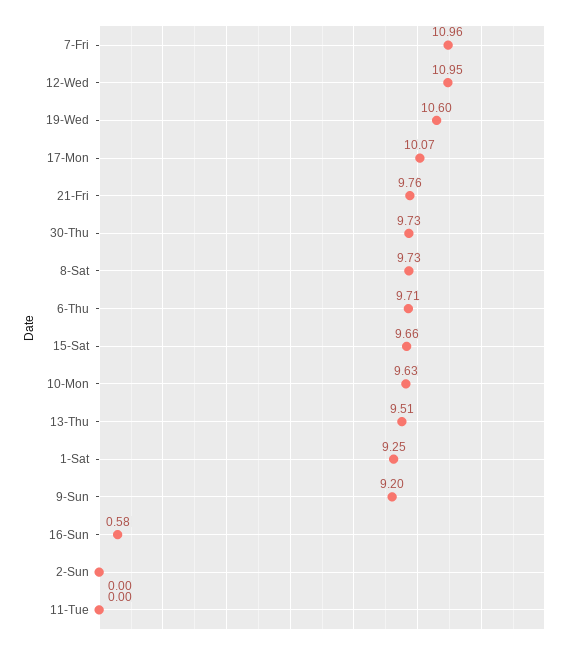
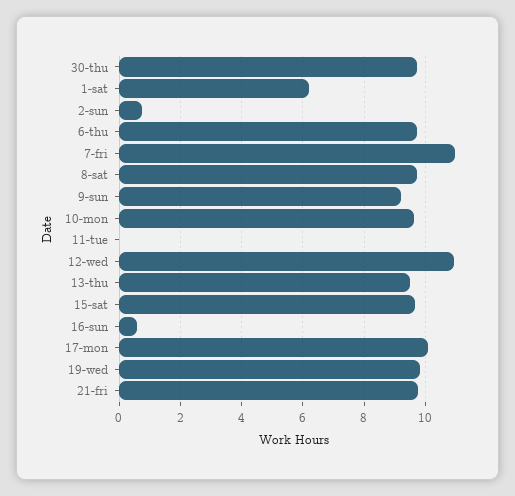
  {
    "7-Fri": 10.96,
    "12-Wed": 10.95,
-   "19-Wed": 10.6,
+   "19-Wed": 9.8,
    "17-Mon": 10.07,
    "21-Fri": 9.76,
    "30-Thu": 9.73,
    "8-Sat": 9.73,
    "6-Thu": 9.71,
    "15-Sat": 9.66,
    "10-Mon": 9.63,
    "13-Thu": 9.51,
-   "1-Sat": 9.25,
+   "1-Sat": 6.2,
    "9-Sun": 9.2,
    "16-Sun": 0.58,
-   "2-Sun": 0,
+   "2-Sun": 0.8,
    "11-Tue": 0
  }

